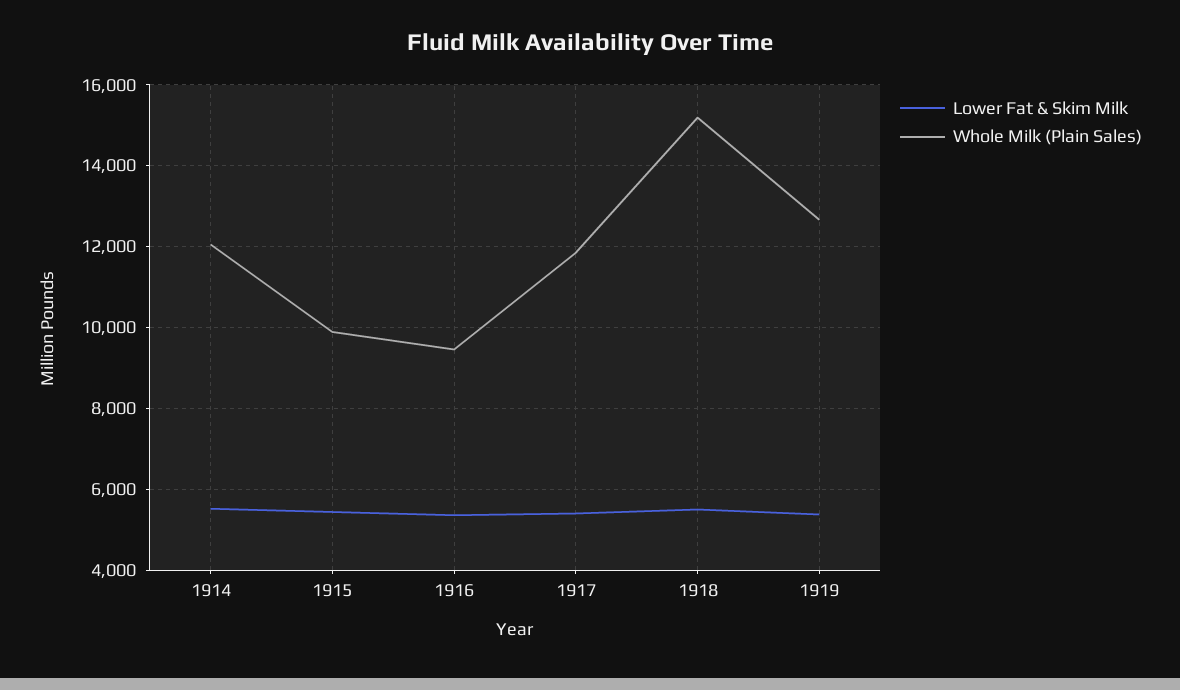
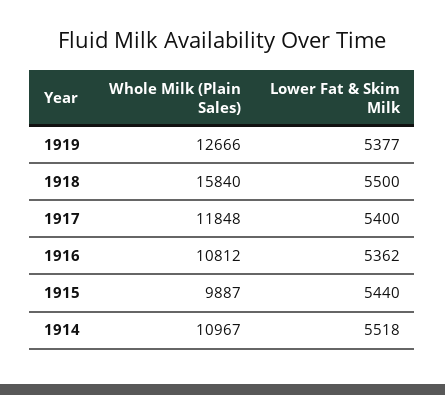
  {
    "Lower Fat & Skim Milk": {
      "1914": 5518,
      "1915": 5440,
      "1916": 5362,
      "1917": 5400,
      "1918": 5500,
      "1919": 5377
    },
    "Whole Milk (Plain Sales)": {
-     "1914": 12000,
+     "1914": 10967,
      "1915": 9887,
-     "1916": 9400,
+     "1916": 10812,
      "1917": 11848,
-     "1918": 15200,
+     "1918": 15840,
      "1919": 12666
    }
  }

